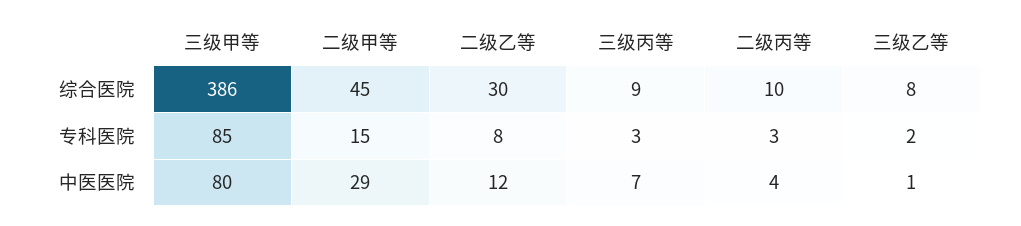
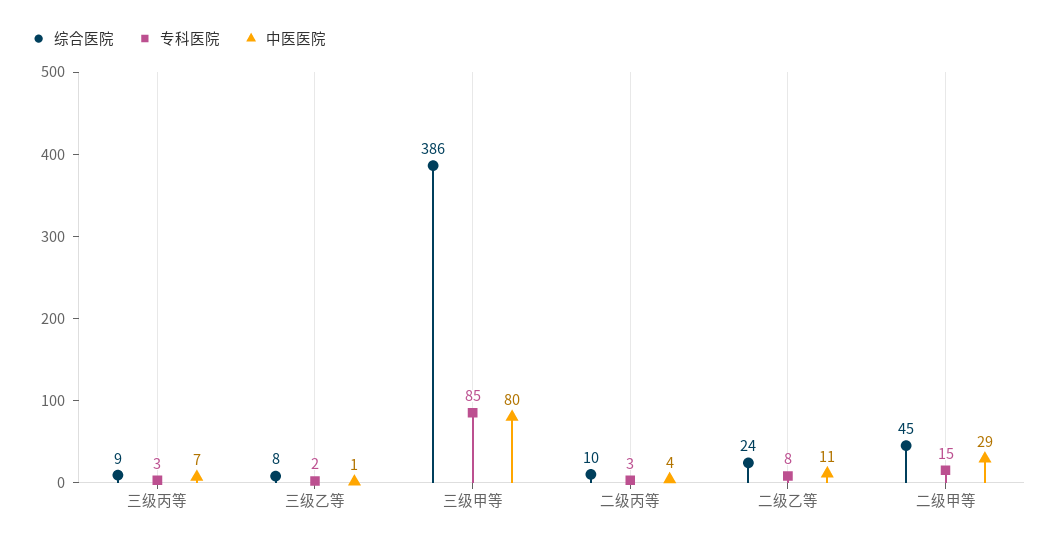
  {
    "综合医院": {
      "三级甲等": 386,
      "二级甲等": 45,
-     "二级乙等": 30,
+     "二级乙等": 24,
      "三级丙等": 9,
      "二级丙等": 10,
      "三级乙等": 8
    },
    "专科医院": {
      "三级甲等": 85,
      "二级甲等": 15,
      "二级乙等": 8,
      "三级丙等": 3,
      "二级丙等": 3,
      "三级乙等": 2
    },
    "中医医院": {
      "三级甲等": 80,
      "二级甲等": 29,
-     "二级乙等": 12,
+     "二级乙等": 11,
      "三级丙等": 7,
      "二级丙等": 4,
      "三级乙等": 1
    }
  }

